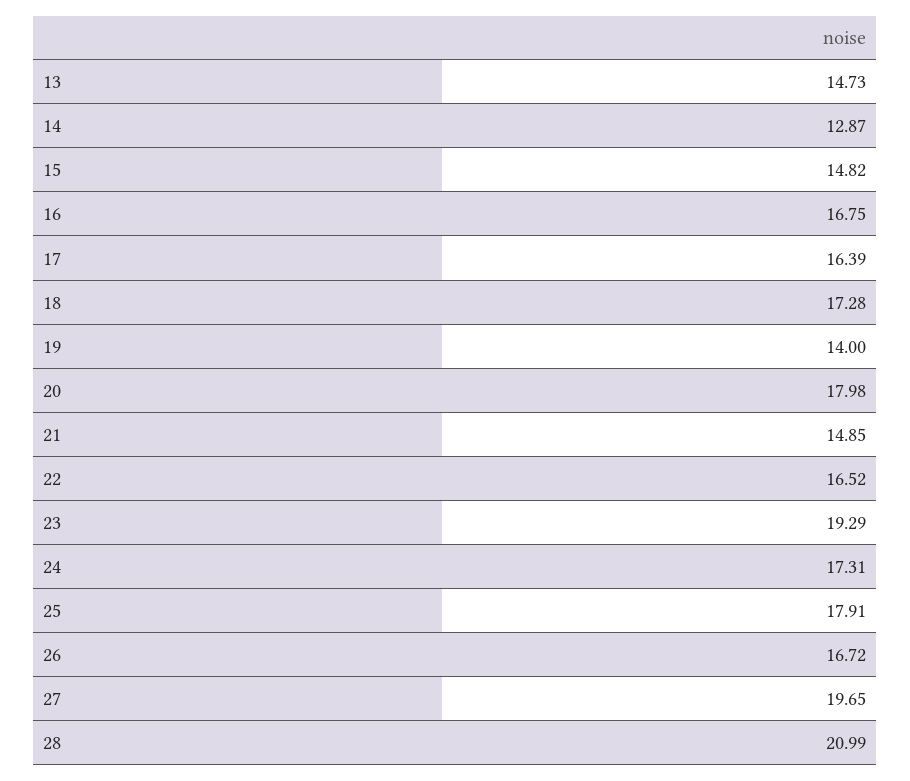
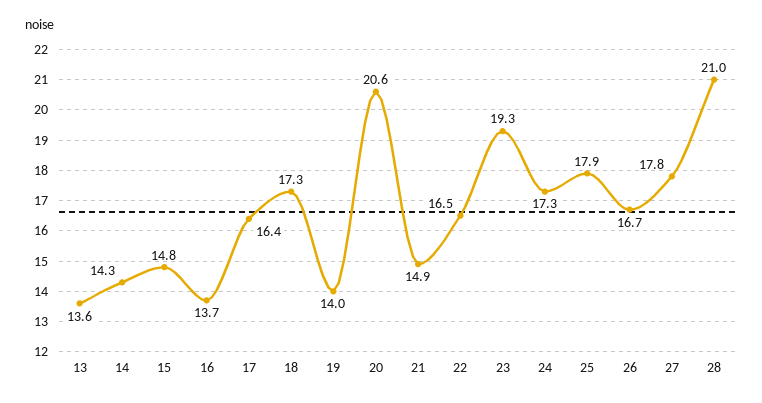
  {
-   "13": 14.73,
+   "13": 13.6,
-   "14": 12.87,
+   "14": 14.3,
    "15": 14.82,
-   "16": 16.75,
+   "16": 13.7,
    "17": 16.39,
    "18": 17.28,
    "19": 14,
-   "20": 17.98,
+   "20": 20.6,
    "21": 14.85,
    "22": 16.52,
    "23": 19.29,
    "24": 17.31,
    "25": 17.91,
    "26": 16.72,
-   "27": 19.65,
+   "27": 17.8,
    "28": 20.99
  }

